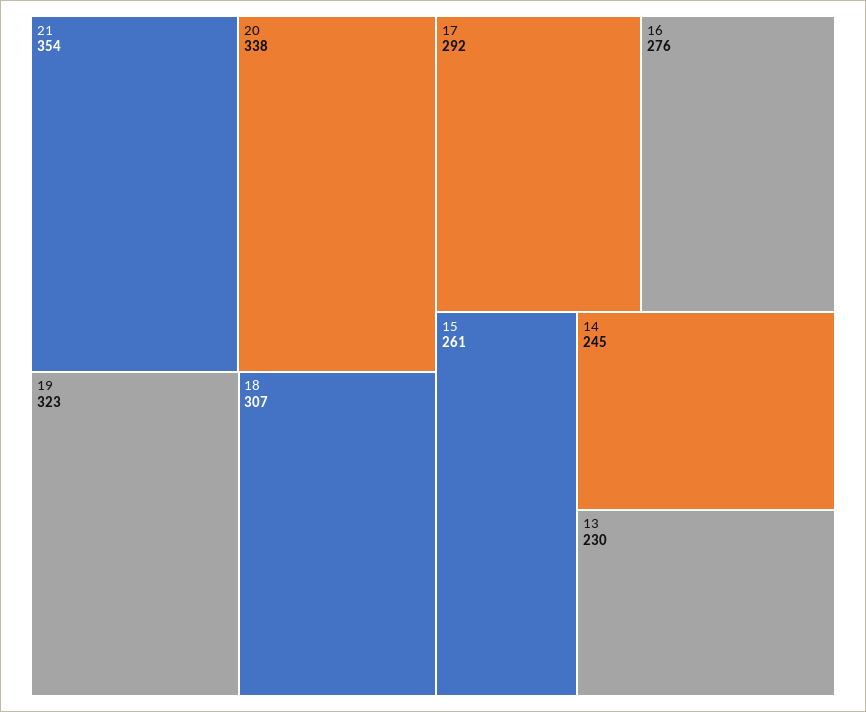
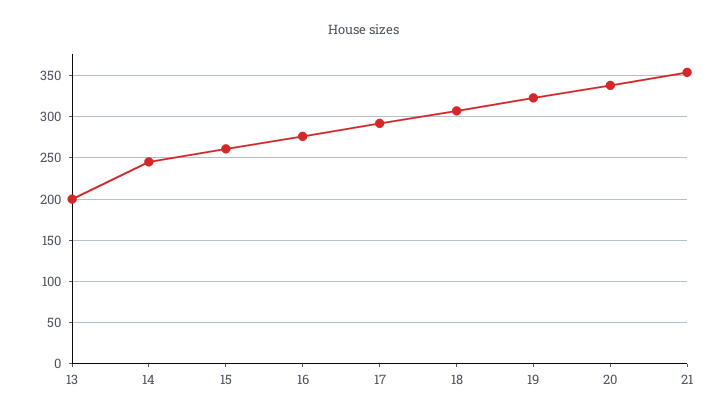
  {
    "21": 354,
    "20": 338,
    "19": 323,
    "18": 307,
    "17": 292,
    "16": 276,
    "15": 261,
    "14": 245,
-   "13": 230
+   "13": 200
  }

